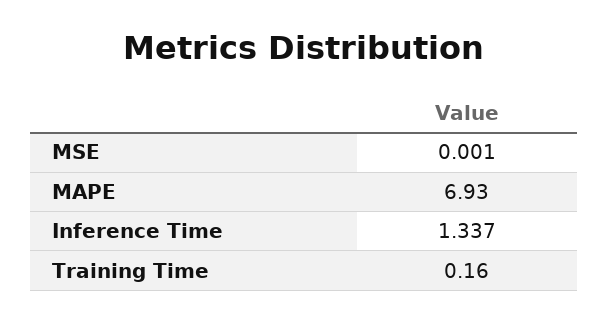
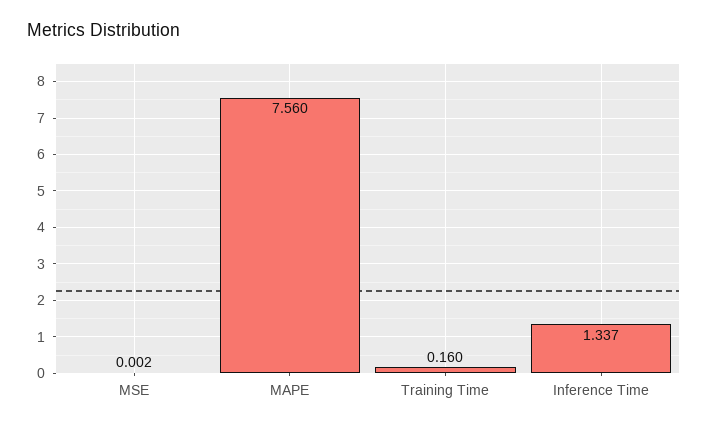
  {
-   "MSE": 0.001,
+   "MSE": 0.002,
-   "MAPE": 6.93,
+   "MAPE": 7.56,
    "Inference Time": 1.337,
    "Training Time": 0.16
  }

